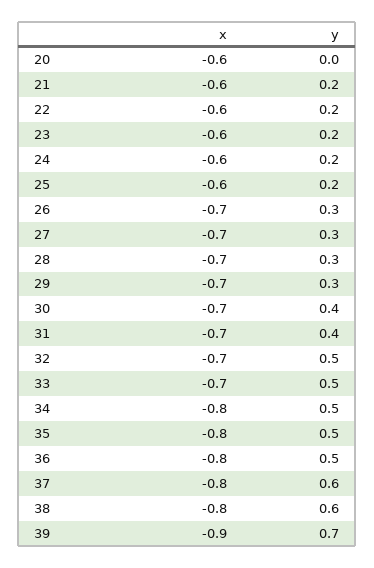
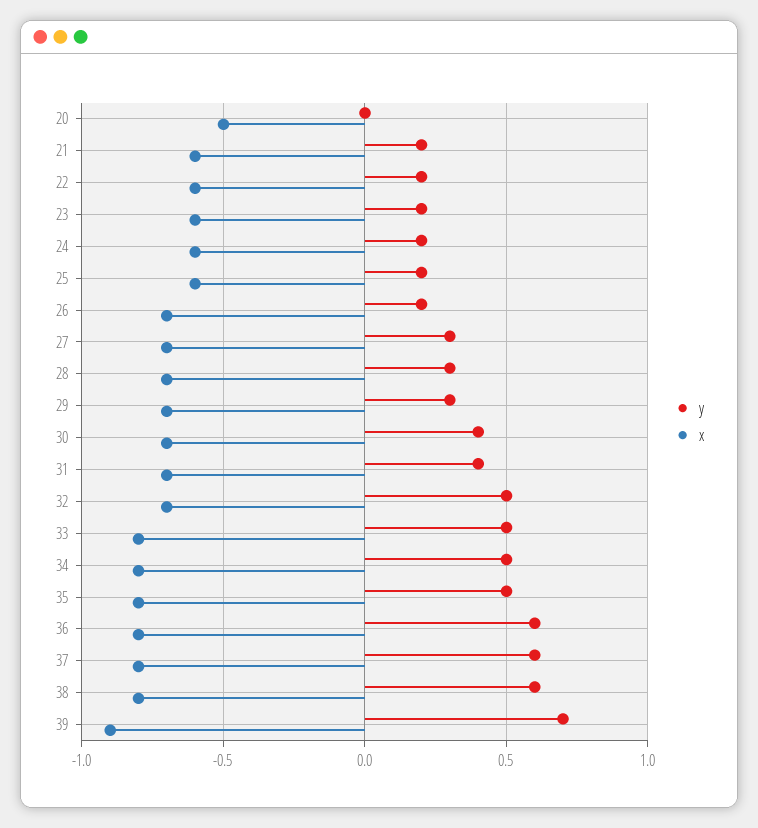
  {
    "x": {
-     "20": -0.6,
+     "20": -0.5,
      "21": -0.6,
      "22": -0.6,
      "23": -0.6,
      "24": -0.6,
      "25": -0.6,
      "26": -0.7,
      "27": -0.7,
      "28": -0.7,
      "29": -0.7,
      "30": -0.7,
      "31": -0.7,
      "32": -0.7,
-     "33": -0.7,
+     "33": -0.8,
      "34": -0.8,
      "35": -0.8,
      "36": -0.8,
      "37": -0.8,
      "38": -0.8,
      "39": -0.9
    },
    "y": {
      "20": 0,
      "21": 0.2,
      "22": 0.2,
      "23": 0.2,
      "24": 0.2,
      "25": 0.2,
-     "26": 0.3,
+     "26": 0.2,
      "27": 0.3,
      "28": 0.3,
      "29": 0.3,
      "30": 0.4,
      "31": 0.4,
      "32": 0.5,
      "33": 0.5,
      "34": 0.5,
      "35": 0.5,
-     "36": 0.5,
+     "36": 0.6,
      "37": 0.6,
      "38": 0.6,
      "39": 0.7
    }
  }

